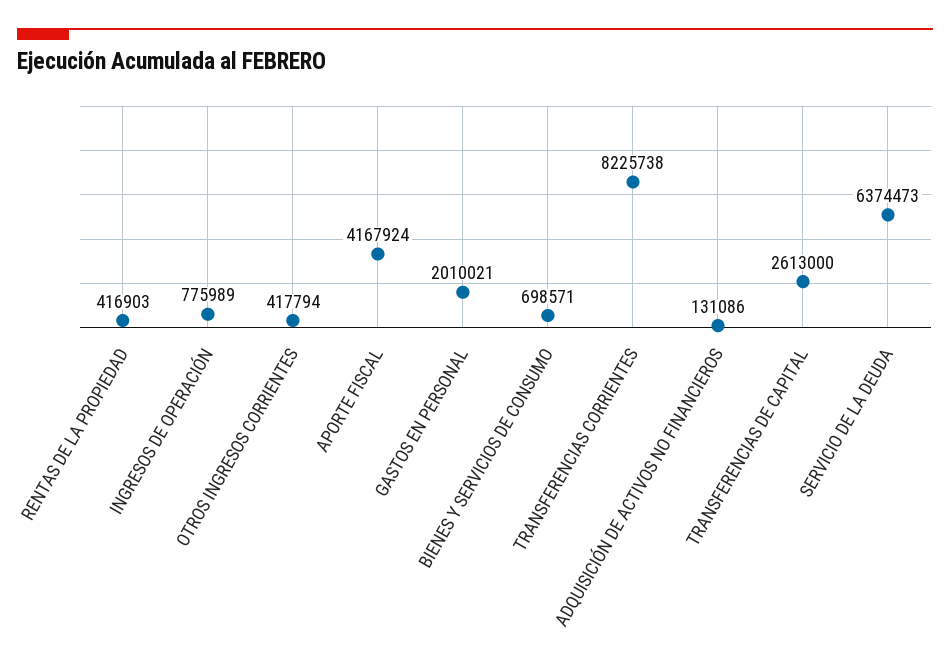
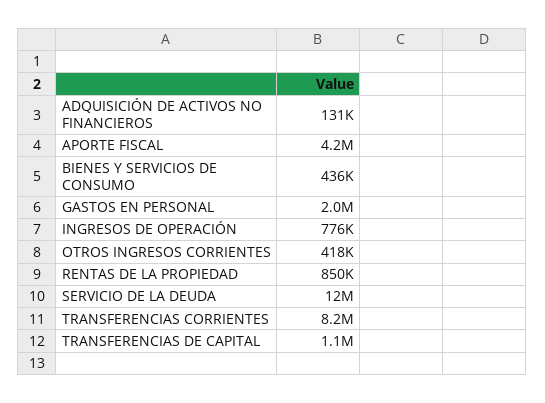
  {
-   "RENTAS DE LA PROPIEDAD": 416903,
+   "RENTAS DE LA PROPIEDAD": 850000,
    "INGRESOS DE OPERACIÓN": 775989,
    "OTROS INGRESOS CORRIENTES": 417794,
    "APORTE FISCAL": 4167924,
    "GASTOS EN PERSONAL": 2010021,
-   "BIENES Y SERVICIOS DE CONSUMO": 698571,
+   "BIENES Y SERVICIOS DE CONSUMO": 436000,
    "TRANSFERENCIAS CORRIENTES": 8225738,
    "ADQUISICIÓN DE ACTIVOS NO FINANCIEROS": 131086,
-   "TRANSFERENCIAS DE CAPITAL": 2613000,
+   "TRANSFERENCIAS DE CAPITAL": 1100000,
-   "SERVICIO DE LA DEUDA": 6374473
+   "SERVICIO DE LA DEUDA": 12000000
  }

